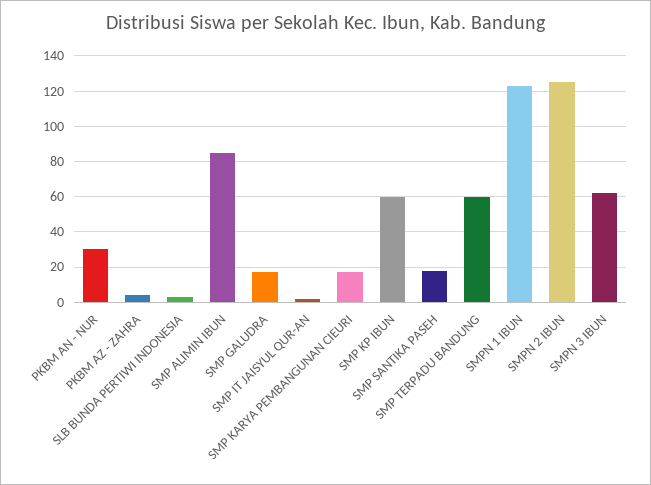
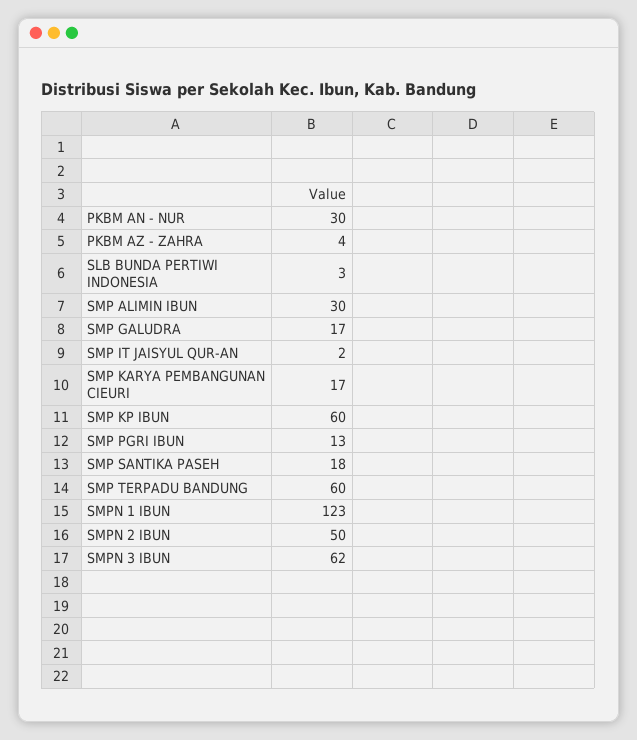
  {
    "PKBM AN - NUR": 30,
    "PKBM AZ - ZAHRA": 4,
    "SLB BUNDA PERTIWI INDONESIA": 3,
-   "SMP ALIMIN IBUN": 85,
+   "SMP ALIMIN IBUN": 30,
    "SMP GALUDRA": 17,
    "SMP IT JAISYUL QUR-AN": 2,
    "SMP KARYA PEMBANGUNAN CIEURI": 17,
    "SMP KP IBUN": 60,
    "SMP SANTIKA PASEH": 18,
    "SMP TERPADU BANDUNG": 60,
    "SMPN 1 IBUN": 123,
-   "SMPN 2 IBUN": 125,
+   "SMPN 2 IBUN": 50,
-   "SMPN 3 IBUN": 62
+   "SMPN 3 IBUN": 62,
+   "SMP PGRI IBUN": 13
  }

